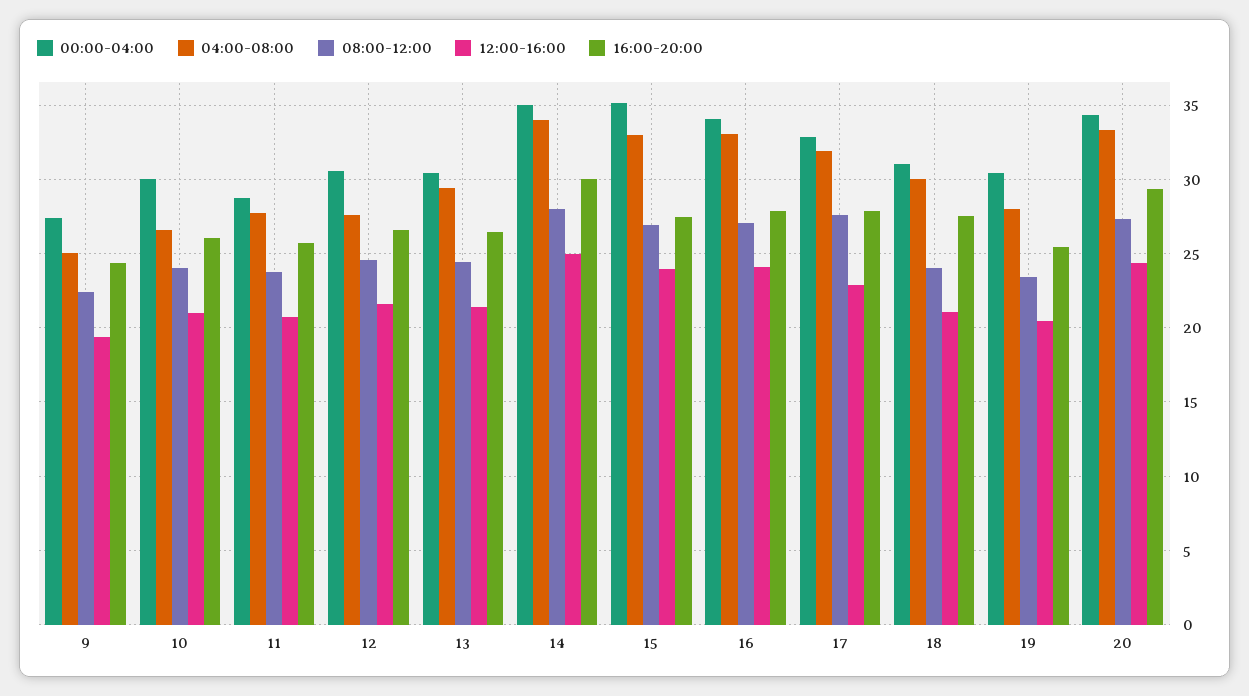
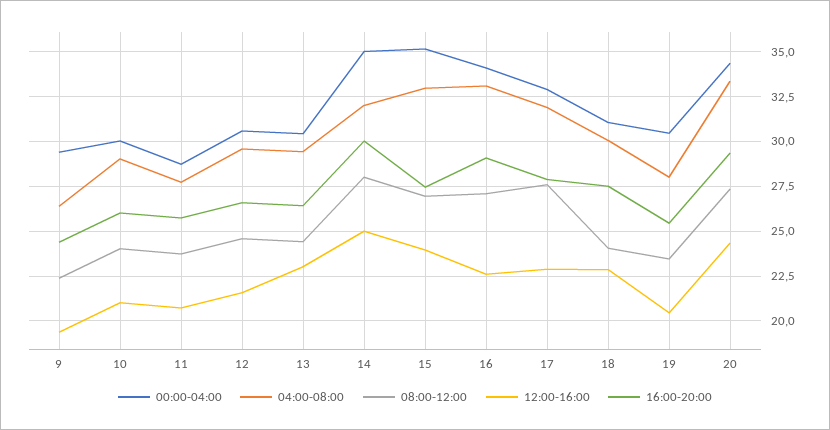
  {
    "00:00-04:00": {
-     "9": 27.5,
+     "9": 29.5,
      "10": 30,
      "11": 28.5,
      "12": 30.5,
      "13": 30.5,
      "14": 35,
      "15": 35,
      "16": 34,
      "17": 33,
      "18": 31,
      "19": 30.5,
      "20": 34.5
    },
    "04:00-08:00": {
-     "9": 25,
+     "9": 26.5,
-     "10": 26.5,
+     "10": 29,
      "11": 27.5,
-     "12": 27.5,
+     "12": 29.5,
      "13": 29.5,
-     "14": 34,
+     "14": 32,
      "15": 33,
      "16": 33,
      "17": 32,
      "18": 30,
      "19": 28,
      "20": 33.5
    },
    "08:00-12:00": {
      "9": 22.5,
      "10": 24,
      "11": 23.5,
      "12": 24.5,
      "13": 24.5,
      "14": 28,
      "15": 27,
      "16": 27,
      "17": 27.5,
      "18": 24,
      "19": 23.5,
      "20": 27.5
    },
    "12:00-16:00": {
      "9": 19.5,
      "10": 21,
      "11": 20.5,
      "12": 21.5,
-     "13": 21.5,
+     "13": 23,
      "14": 25,
      "15": 24,
-     "16": 24,
+     "16": 22.5,
      "17": 23,
-     "18": 21,
+     "18": 23,
      "19": 20.5,
      "20": 24.5
    },
    "16:00-20:00": {
      "9": 24.5,
      "10": 26,
      "11": 25.5,
      "12": 26.5,
      "13": 26.5,
      "14": 30,
      "15": 27.5,
-     "16": 28,
+     "16": 29,
      "17": 28,
      "18": 27.5,
      "19": 25.5,
      "20": 29.5
    }
  }

